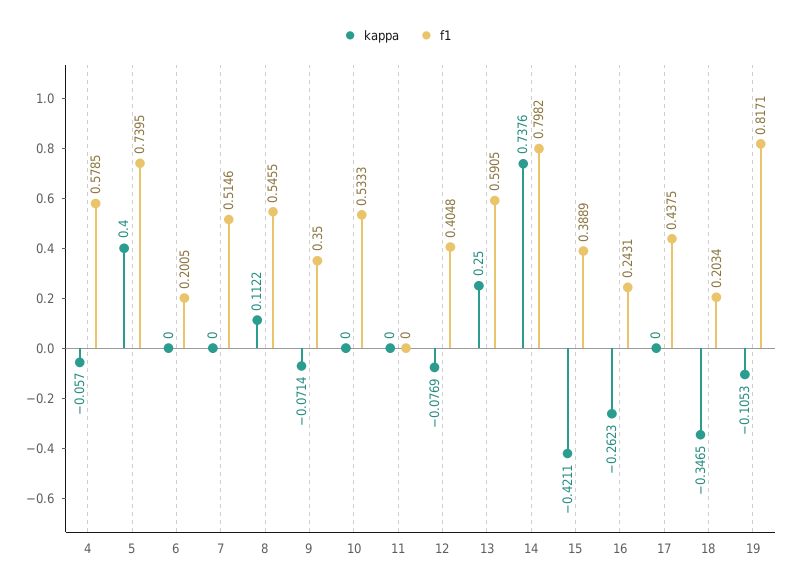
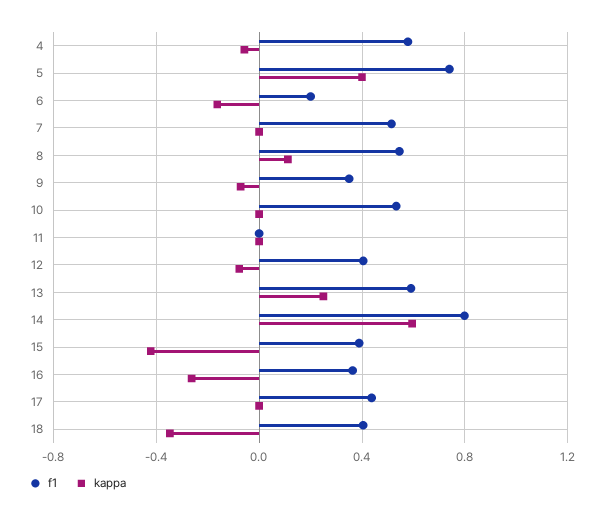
  {
    "kappa": {
      "4": -0.057,
      "5": 0.4,
-     "6": 0,
+     "6": -0.15,
      "7": 0,
      "8": 0.1122,
      "9": -0.0714,
      "10": 0,
      "11": 0,
      "12": -0.0769,
      "13": 0.25,
-     "14": 0.7376,
+     "14": 0.6,
      "15": -0.4211,
      "16": -0.2623,
      "17": 0,
-     "18": -0.3465,
+     "18": -0.3465
-     "19": -0.1053
    },
    "f1": {
      "4": 0.5785,
      "5": 0.7395,
      "6": 0.2005,
      "7": 0.5146,
      "8": 0.5455,
      "9": 0.35,
      "10": 0.5333,
      "11": 0,
      "12": 0.4048,
      "13": 0.5905,
      "14": 0.7982,
      "15": 0.3889,
-     "16": 0.2431,
+     "16": 0.35,
      "17": 0.4375,
-     "18": 0.2034,
+     "18": 0.4
-     "19": 0.8171
    }
  }

